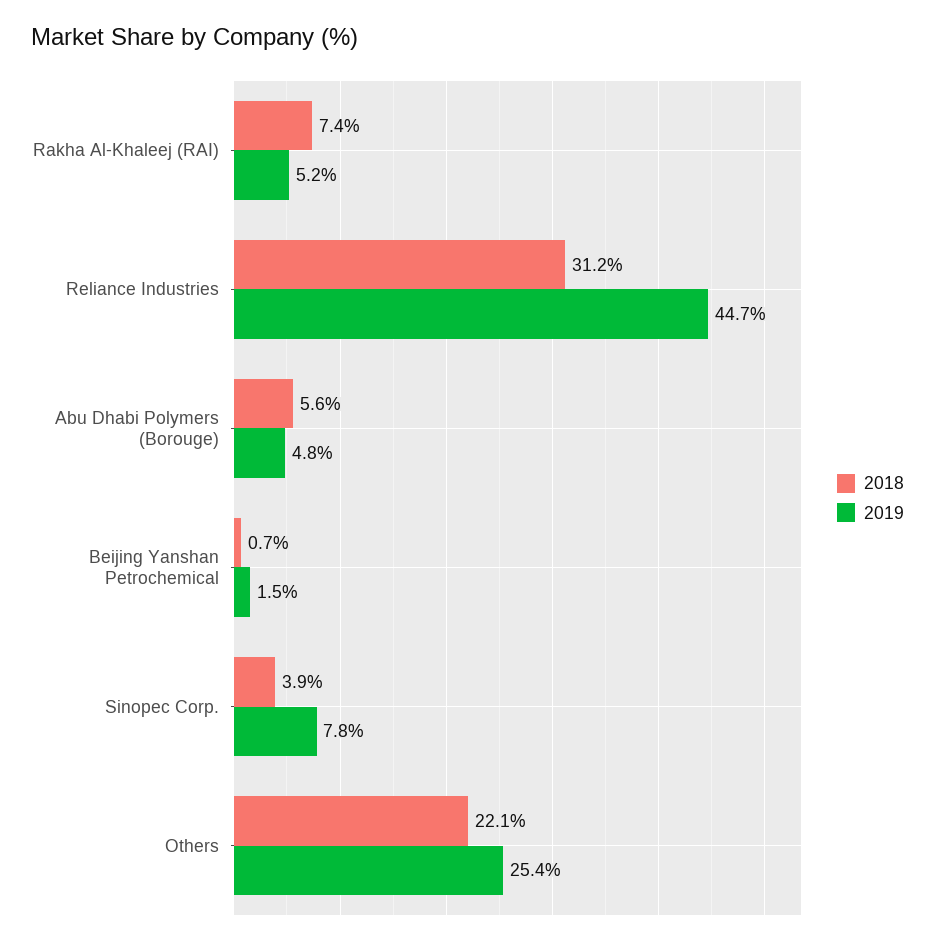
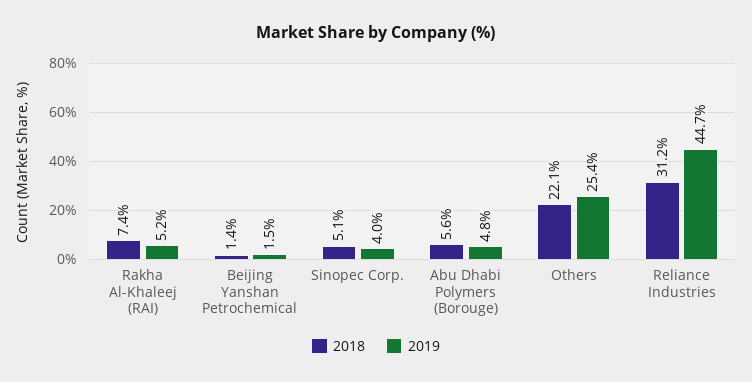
  {
    "2018": {
      "Rakha Al-Khaleej (RAI)": 7.4,
      "Reliance Industries": 31.2,
      "Abu Dhabi Polymers (Borouge)": 5.6,
-     "Beijing Yanshan Petrochemical": 0.7,
+     "Beijing Yanshan Petrochemical": 1.4,
-     "Sinopec Corp.": 3.9,
+     "Sinopec Corp.": 5.1,
      "Others": 22.1
    },
    "2019": {
      "Rakha Al-Khaleej (RAI)": 5.2,
      "Reliance Industries": 44.7,
      "Abu Dhabi Polymers (Borouge)": 4.8,
      "Beijing Yanshan Petrochemical": 1.5,
-     "Sinopec Corp.": 7.8,
+     "Sinopec Corp.": 4,
      "Others": 25.4
    }
  }

